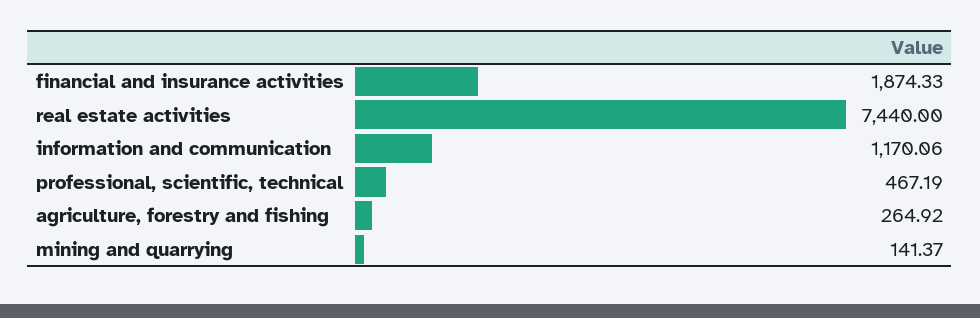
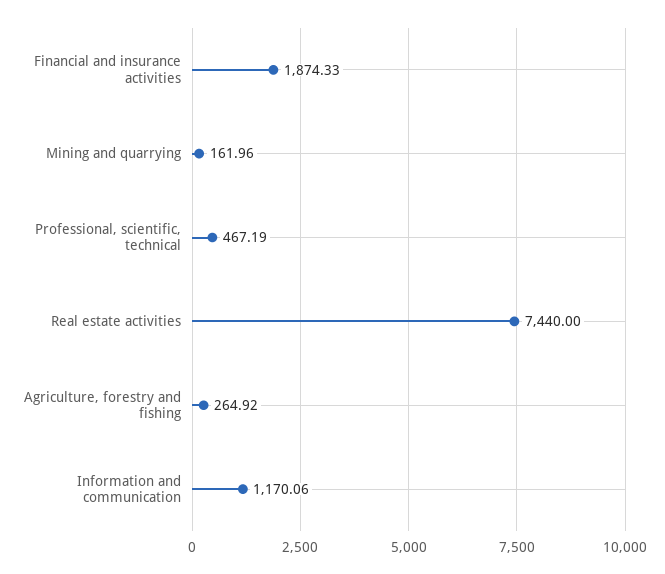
  {
    "financial and insurance activities": 1874.33,
    "real estate activities": 7440,
    "information and communication": 1170.06,
    "professional, scientific, technical": 467.19,
    "agriculture, forestry and fishing": 264.92,
-   "mining and quarrying": 141.37
+   "mining and quarrying": 161.96
  }

